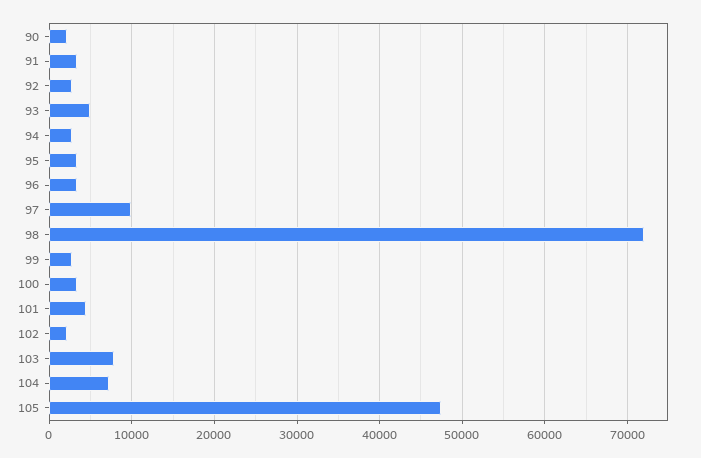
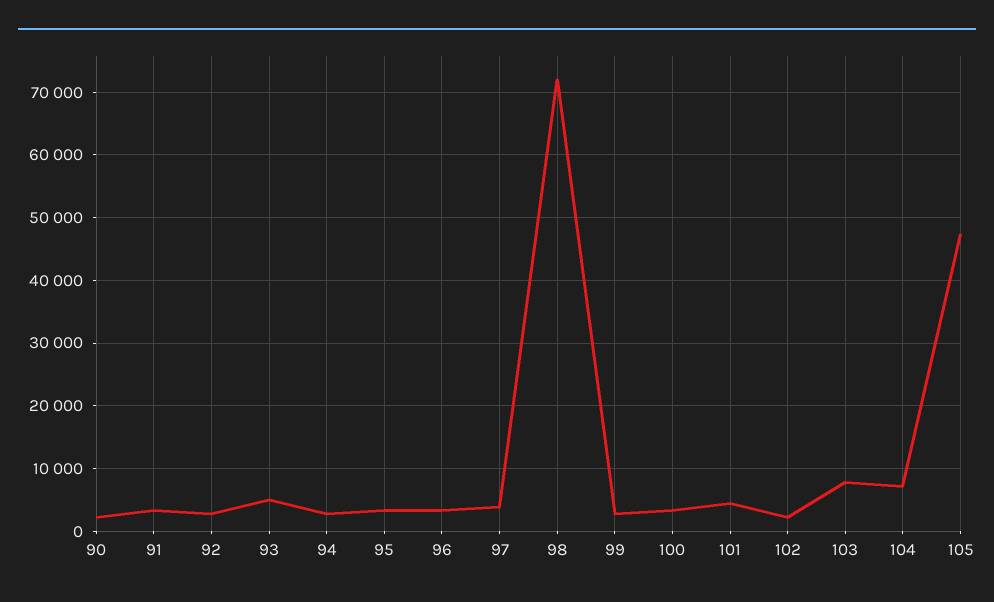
  {
    "90": 2000,
    "91": 3000,
    "92": 3000,
    "93": 5000,
    "94": 3000,
    "95": 3000,
    "96": 3000,
-   "97": 10000,
+   "97": 4000,
    "98": 72000,
    "99": 3000,
    "100": 3000,
    "101": 4000,
    "102": 2000,
    "103": 8000,
    "104": 7000,
    "105": 47000
  }

